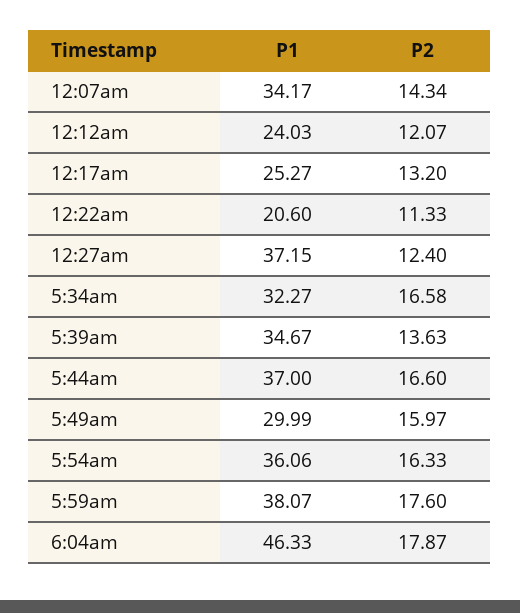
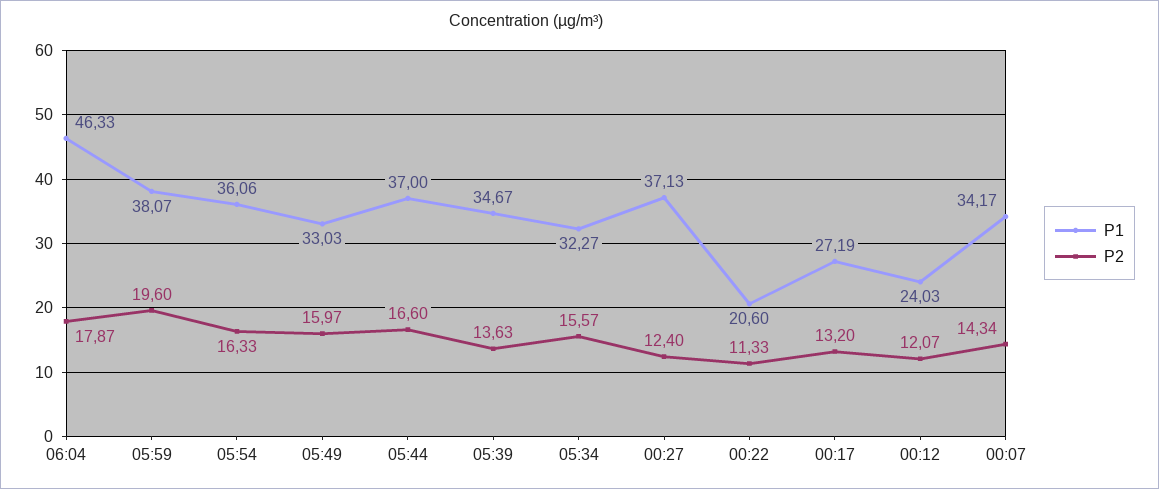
  {
    "P1": {
      "12:07am": 34.17,
      "12:12am": 24.03,
-     "12:17am": 25.27,
+     "12:17am": 27.19,
      "12:22am": 20.6,
-     "12:27am": 37.15,
+     "12:27am": 37.13,
      "5:34am": 32.27,
      "5:39am": 34.67,
      "5:44am": 37,
-     "5:49am": 29.99,
+     "5:49am": 33.03,
      "5:54am": 36.06,
      "5:59am": 38.07,
      "6:04am": 46.33
    },
    "P2": {
      "12:07am": 14.34,
      "12:12am": 12.07,
      "12:17am": 13.2,
      "12:22am": 11.33,
      "12:27am": 12.4,
-     "5:34am": 16.58,
+     "5:34am": 15.57,
      "5:39am": 13.63,
      "5:44am": 16.6,
      "5:49am": 15.97,
      "5:54am": 16.33,
-     "5:59am": 17.6,
+     "5:59am": 19.6,
      "6:04am": 17.87
    }
  }

